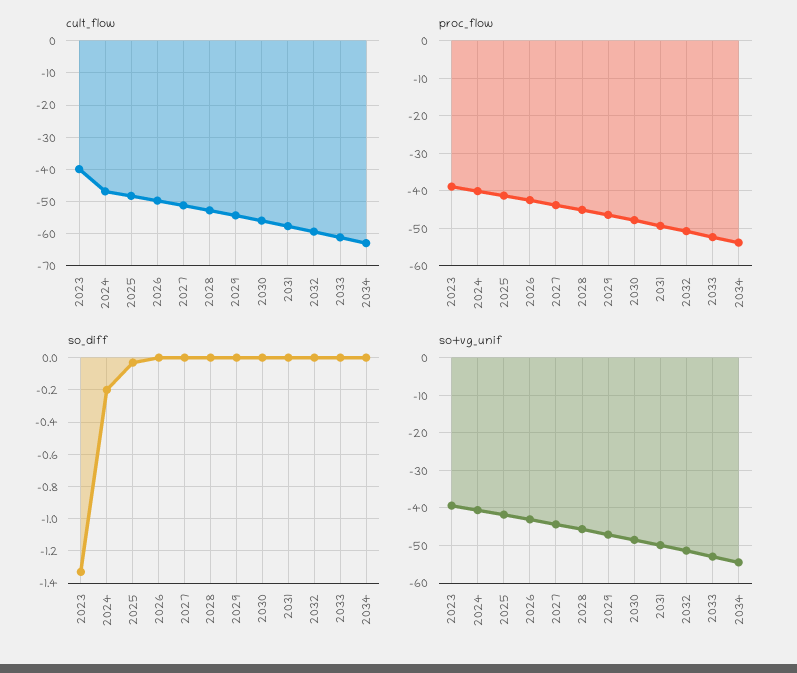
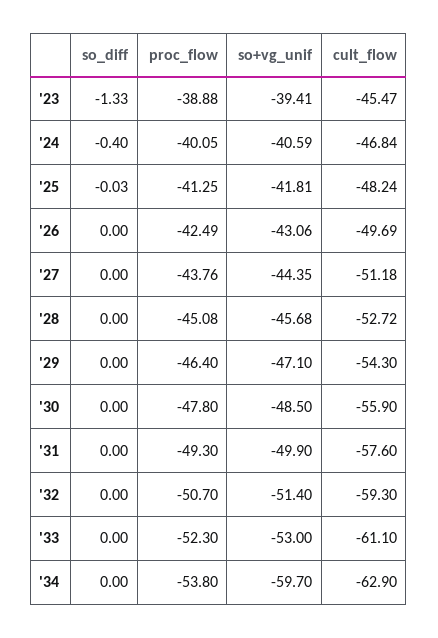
  {
    "cult_flow": {
-     "2023": -40,
+     "2023": -45.47,
      "2024": -46.84,
      "2025": -48.24,
      "2026": -49.69,
      "2027": -51.18,
      "2028": -52.72,
      "2029": -54.3,
      "2030": -55.9,
      "2031": -57.6,
      "2032": -59.3,
      "2033": -61.1,
      "2034": -62.9
    },
    "proc_flow": {
      "2023": -38.88,
      "2024": -40.05,
      "2025": -41.25,
      "2026": -42.49,
      "2027": -43.76,
      "2028": -45.08,
      "2029": -46.4,
      "2030": -47.8,
      "2031": -49.3,
      "2032": -50.7,
      "2033": -52.3,
      "2034": -53.8
    },
    "so_diff": {
      "2023": -1.33,
-     "2024": -0.2,
+     "2024": -0.4,
      "2025": -0.03,
      "2026": 0,
      "2027": 0,
      "2028": 0,
      "2029": 0,
      "2030": 0,
      "2031": 0,
      "2032": 0,
      "2033": 0,
      "2034": 0
    },
    "so+vg_unif": {
      "2023": -39.41,
      "2024": -40.59,
      "2025": -41.81,
      "2026": -43.06,
      "2027": -44.35,
      "2028": -45.68,
      "2029": -47.1,
      "2030": -48.5,
      "2031": -49.9,
      "2032": -51.4,
      "2033": -53,
-     "2034": -54
+     "2034": -59.7
    }
  }

